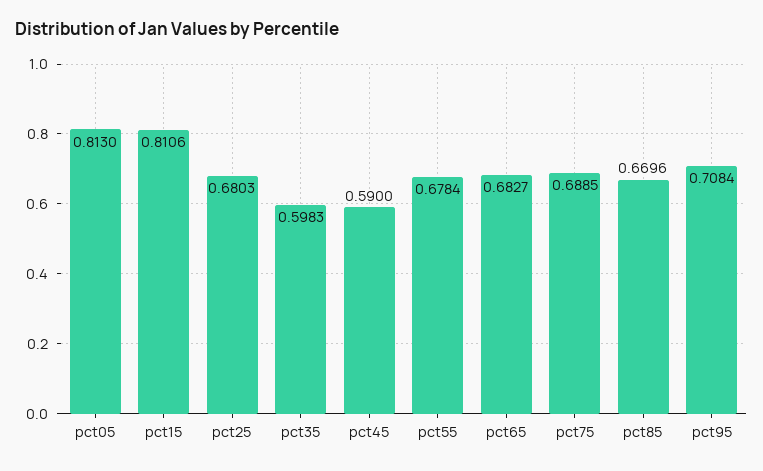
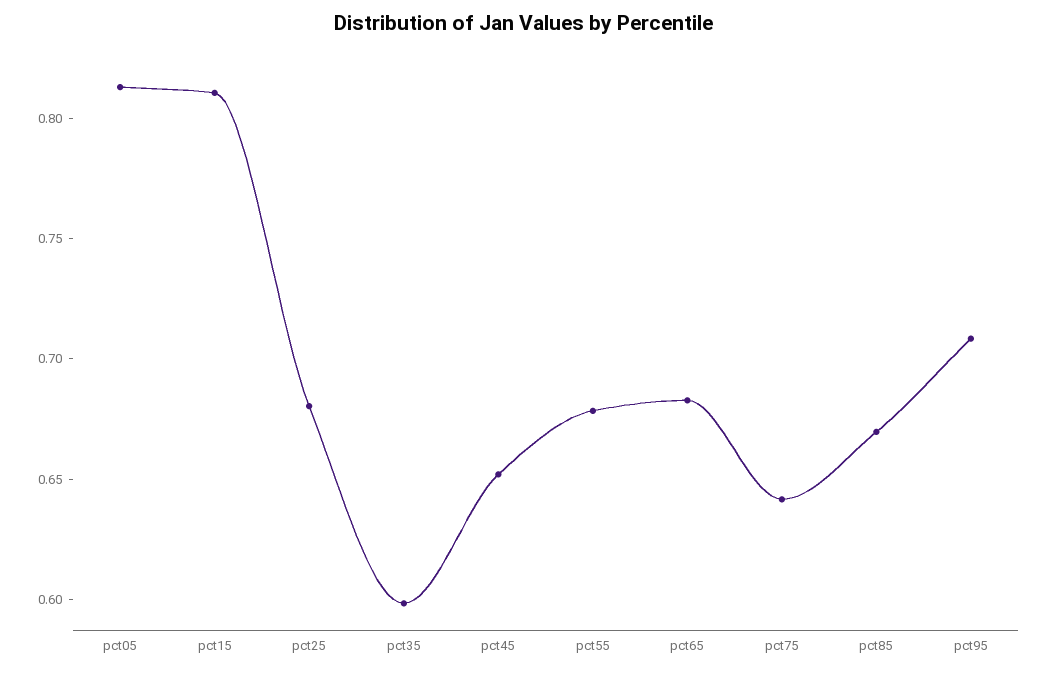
  {
    "pct05": 0.813,
    "pct15": 0.8106,
    "pct25": 0.6803,
    "pct35": 0.5983,
-   "pct45": 0.59,
+   "pct45": 0.65,
    "pct55": 0.6784,
    "pct65": 0.6827,
-   "pct75": 0.6885,
+   "pct75": 0.64,
    "pct85": 0.6696,
    "pct95": 0.7084
  }

